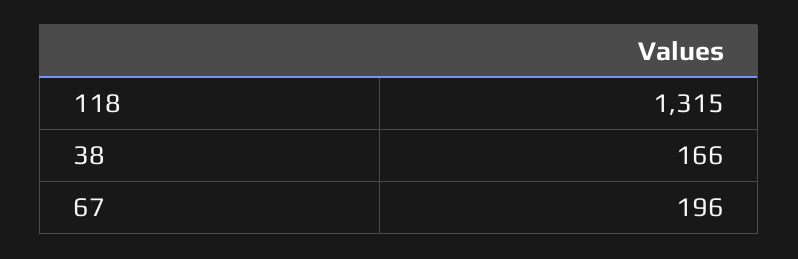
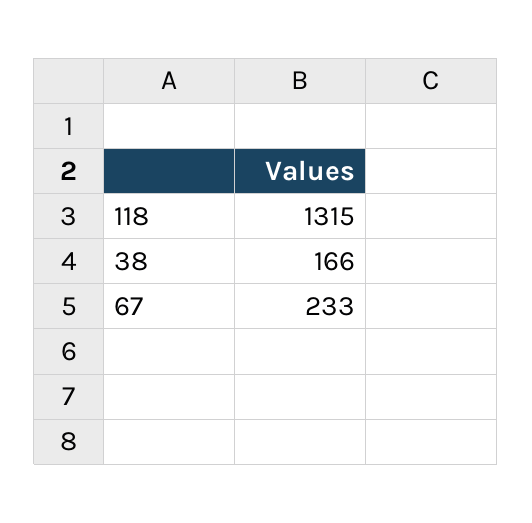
  {
    "118": 1315,
    "38": 166,
-   "67": 196
+   "67": 233
  }

